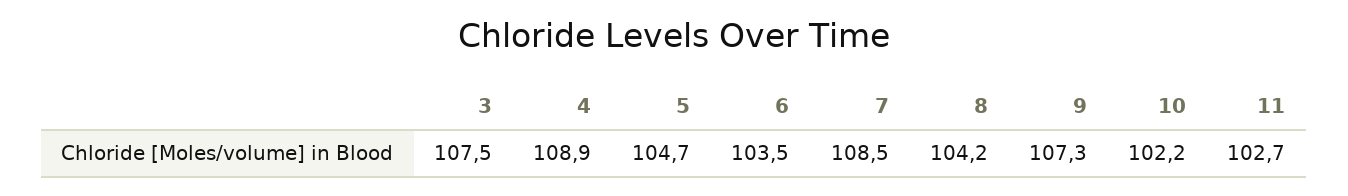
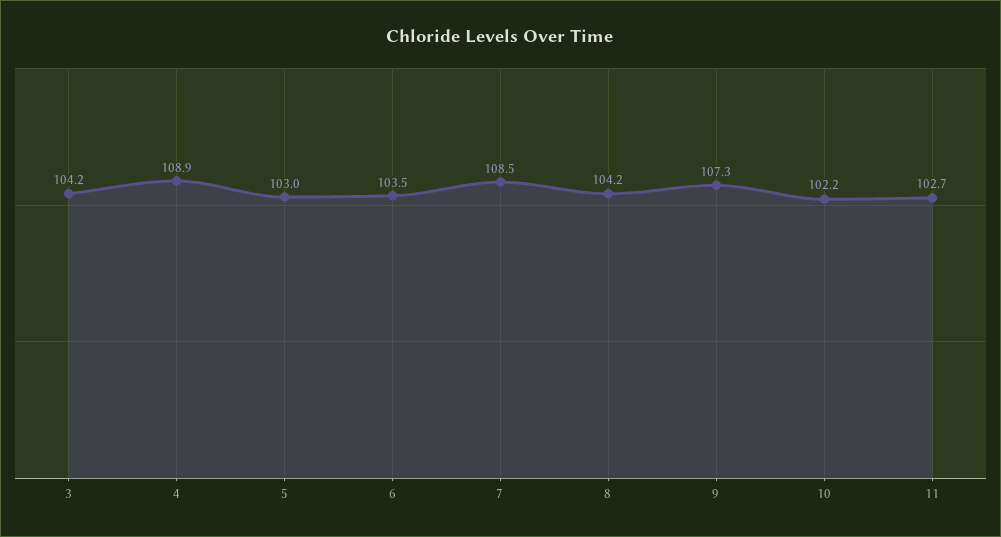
  {
-   "3": 107.5,
+   "3": 104.2,
    "4": 108.9,
-   "5": 104.7,
+   "5": 103,
    "6": 103.5,
    "7": 108.5,
    "8": 104.2,
    "9": 107.3,
    "10": 102.2,
    "11": 102.7
  }

